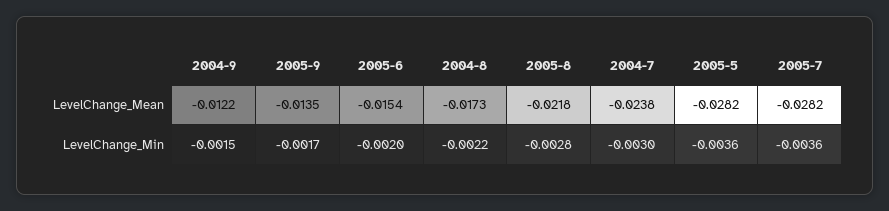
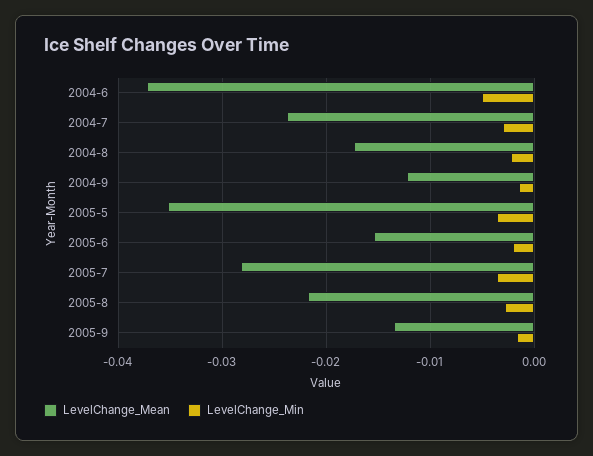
  {
    "LevelChange_Mean": {
      "2004-9": -0.0122,
      "2005-9": -0.0135,
      "2005-6": -0.0154,
      "2004-8": -0.0173,
      "2005-8": -0.0218,
      "2004-7": -0.0238,
-     "2005-5": -0.0282,
+     "2005-5": -0.035,
-     "2005-7": -0.0282
+     "2005-7": -0.0282,
+     "2004-6": -0.037
    },
    "LevelChange_Min": {
      "2004-9": -0.0015,
      "2005-9": -0.0017,
      "2005-6": -0.002,
      "2004-8": -0.0022,
      "2005-8": -0.0028,
      "2004-7": -0.003,
      "2005-5": -0.0036,
-     "2005-7": -0.0036
+     "2005-7": -0.0036,
+     "2004-6": -0.005
    }
  }

